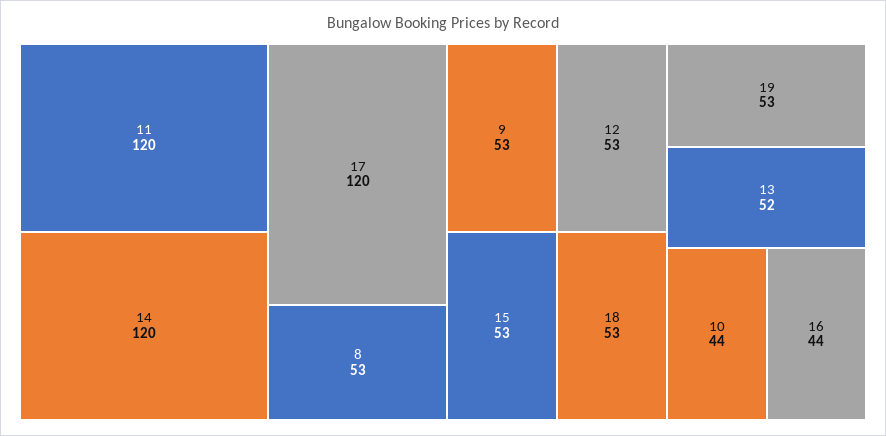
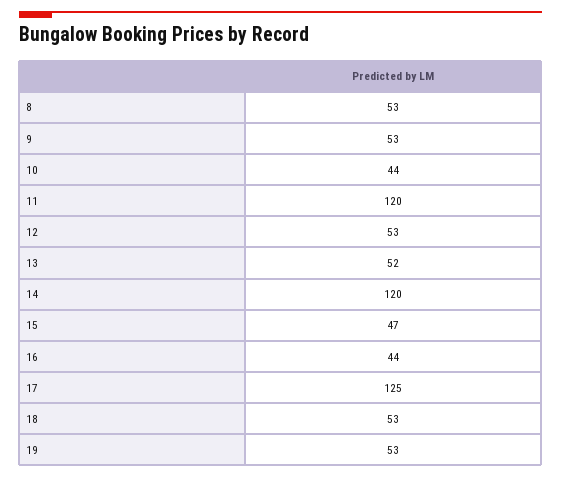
  {
    "11": 120,
    "14": 120,
-   "17": 120,
+   "17": 125,
    "8": 53,
    "9": 53,
    "12": 53,
-   "15": 53,
+   "15": 47,
    "18": 53,
    "19": 53,
    "13": 52,
    "10": 44,
    "16": 44
  }

